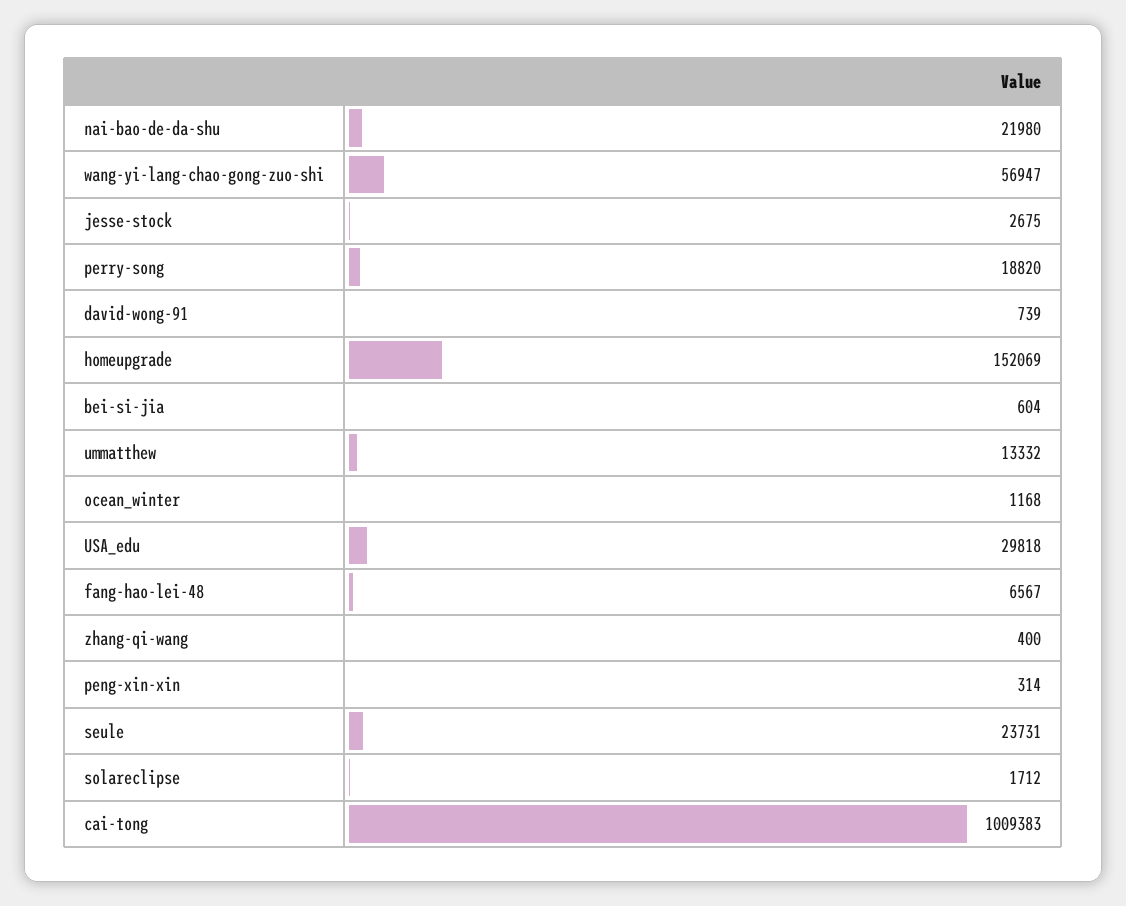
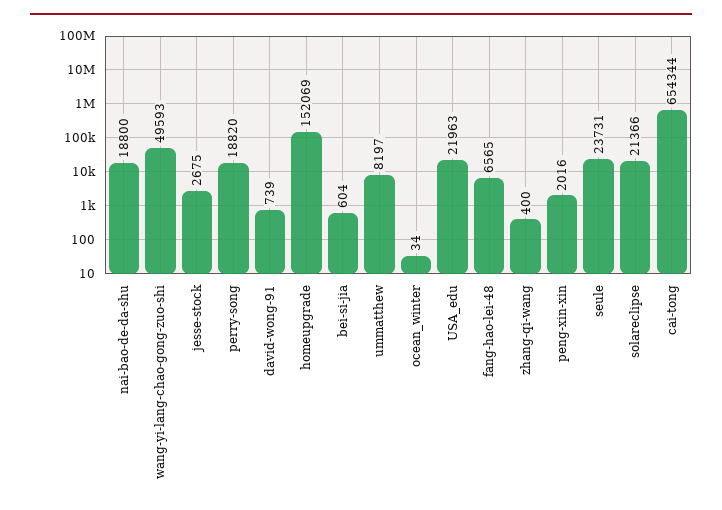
  {
-   "nai-bao-de-da-shu": 21980,
+   "nai-bao-de-da-shu": 18800,
-   "wang-yi-lang-chao-gong-zuo-shi": 56947,
+   "wang-yi-lang-chao-gong-zuo-shi": 49593,
    "jesse-stock": 2675,
    "perry-song": 18820,
    "david-wong-91": 739,
    "homeupgrade": 152069,
    "bei-si-jia": 604,
-   "ummatthew": 13332,
+   "ummatthew": 8197,
-   "ocean_winter": 1168,
+   "ocean_winter": 34,
-   "USA_edu": 29818,
+   "USA_edu": 21963,
-   "fang-hao-lei-48": 6567,
+   "fang-hao-lei-48": 6565,
    "zhang-qi-wang": 400,
-   "peng-xin-xin": 314,
+   "peng-xin-xin": 2016,
    "seule": 23731,
-   "solareclipse": 1712,
+   "solareclipse": 21366,
-   "cai-tong": 1009383
+   "cai-tong": 654344
  }

